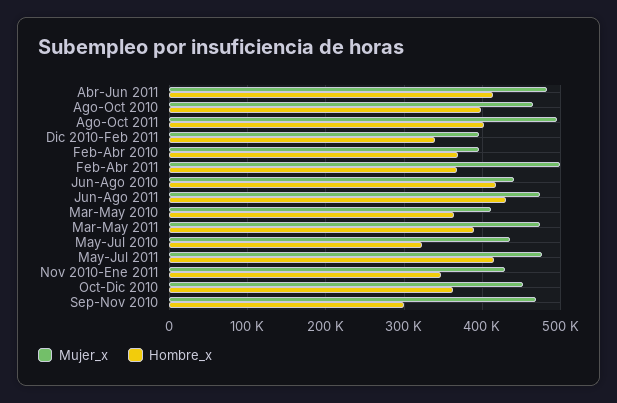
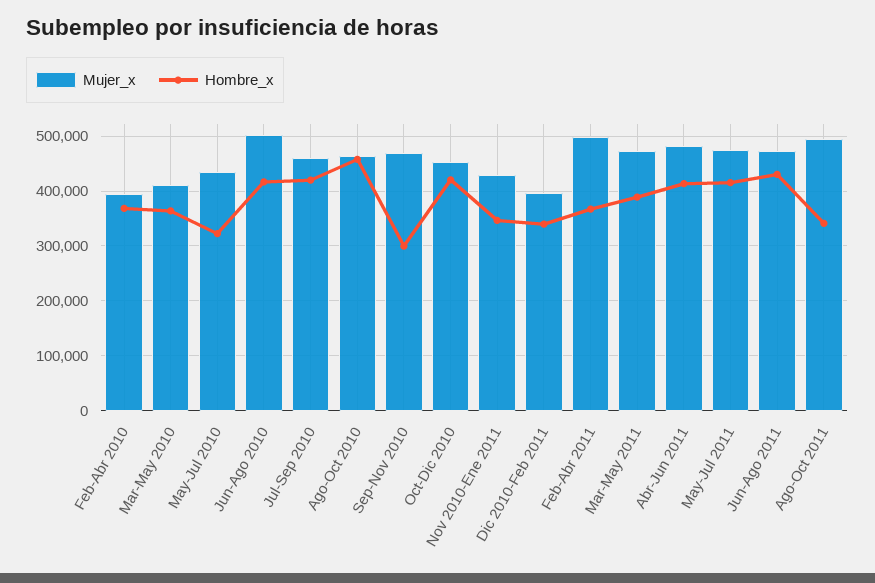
  {
    "Mujer_x": {
      "Abr-Jun 2011": 480000,
      "Ago-Oct 2010": 460000,
      "Ago-Oct 2011": 490000,
      "Dic 2010-Feb 2011": 400000,
      "Feb-Abr 2010": 400000,
      "Feb-Abr 2011": 500000,
-     "Jun-Ago 2010": 440000,
+     "Jun-Ago 2010": 500000,
      "Jun-Ago 2011": 470000,
      "Mar-May 2010": 410000,
      "Mar-May 2011": 470000,
      "May-Jul 2010": 440000,
      "May-Jul 2011": 480000,
      "Nov 2010-Ene 2011": 430000,
      "Oct-Dic 2010": 450000,
-     "Sep-Nov 2010": 470000
+     "Sep-Nov 2010": 470000,
+     "Jul-Sep 2010": 460000
    },
    "Hombre_x": {
      "Abr-Jun 2011": 410000,
-     "Ago-Oct 2010": 400000,
+     "Ago-Oct 2010": 460000,
-     "Ago-Oct 2011": 400000,
+     "Ago-Oct 2011": 340000,
      "Dic 2010-Feb 2011": 340000,
      "Feb-Abr 2010": 370000,
      "Feb-Abr 2011": 370000,
      "Jun-Ago 2010": 420000,
      "Jun-Ago 2011": 430000,
      "Mar-May 2010": 360000,
      "Mar-May 2011": 390000,
      "May-Jul 2010": 320000,
      "May-Jul 2011": 420000,
      "Nov 2010-Ene 2011": 350000,
-     "Oct-Dic 2010": 360000,
+     "Oct-Dic 2010": 420000,
-     "Sep-Nov 2010": 300000
+     "Sep-Nov 2010": 300000,
+     "Jul-Sep 2010": 420000
    }
  }

